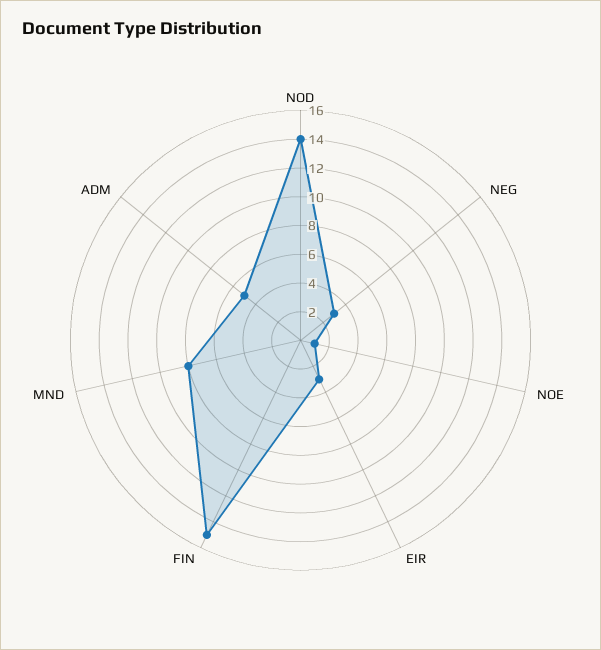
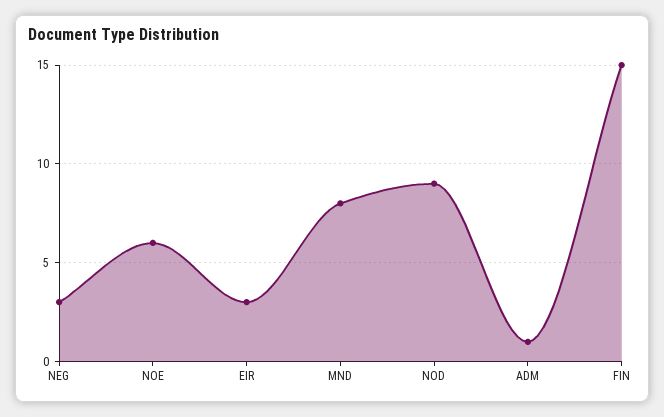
  {
-   "NOD": 14,
+   "NOD": 9,
    "NEG": 3,
-   "NOE": 1,
+   "NOE": 6,
    "EIR": 3,
    "FIN": 15,
    "MND": 8,
-   "ADM": 5
+   "ADM": 1
  }

